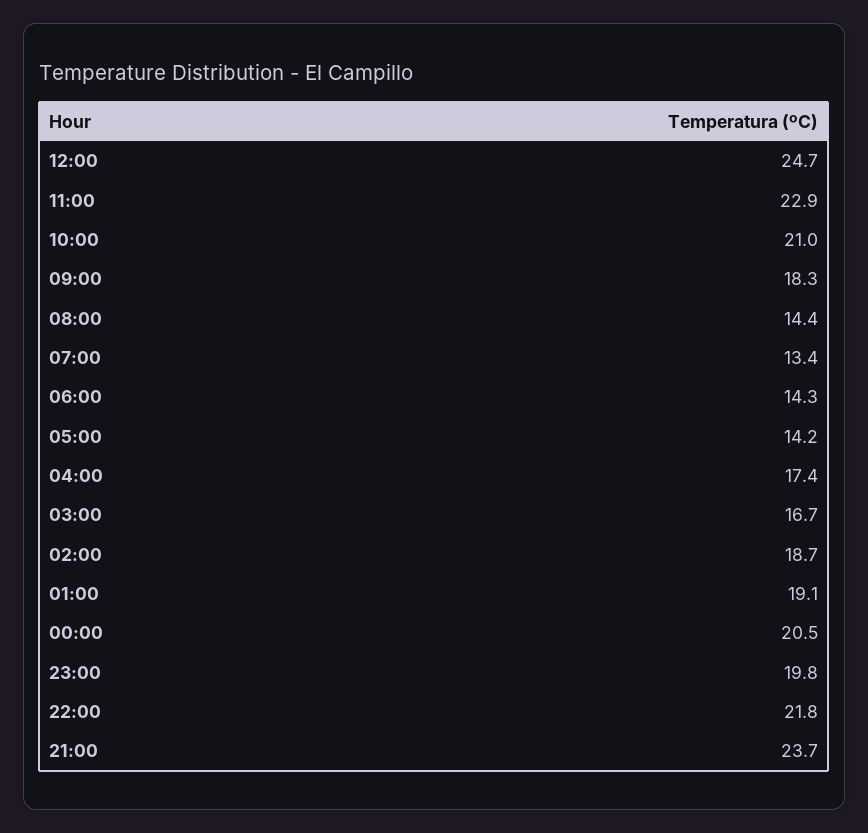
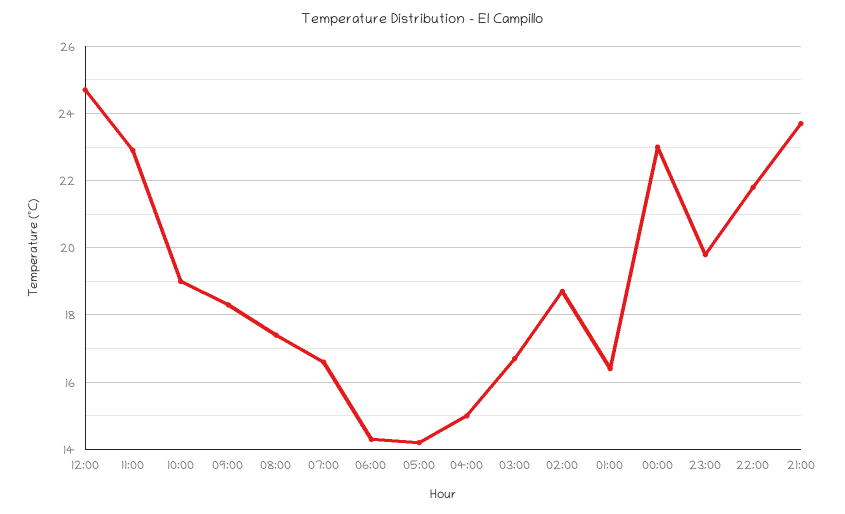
  {
    "12:00": 24.7,
    "11:00": 22.9,
-   "10:00": 21,
+   "10:00": 19,
    "09:00": 18.3,
-   "08:00": 14.4,
+   "08:00": 17.5,
-   "07:00": 13.4,
+   "07:00": 16.5,
    "06:00": 14.3,
    "05:00": 14.2,
-   "04:00": 17.4,
+   "04:00": 15,
    "03:00": 16.7,
    "02:00": 18.7,
-   "01:00": 19.1,
+   "01:00": 16.5,
-   "00:00": 20.5,
+   "00:00": 23,
    "23:00": 19.8,
    "22:00": 21.8,
    "21:00": 23.7
  }

